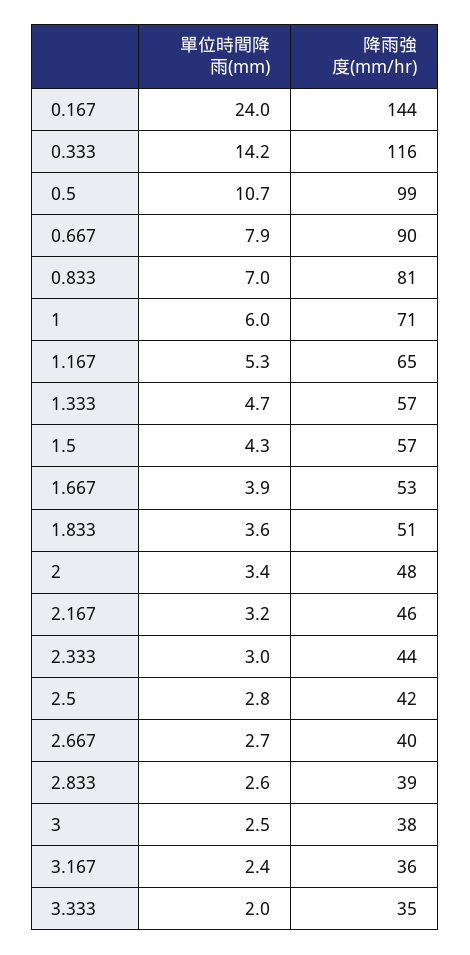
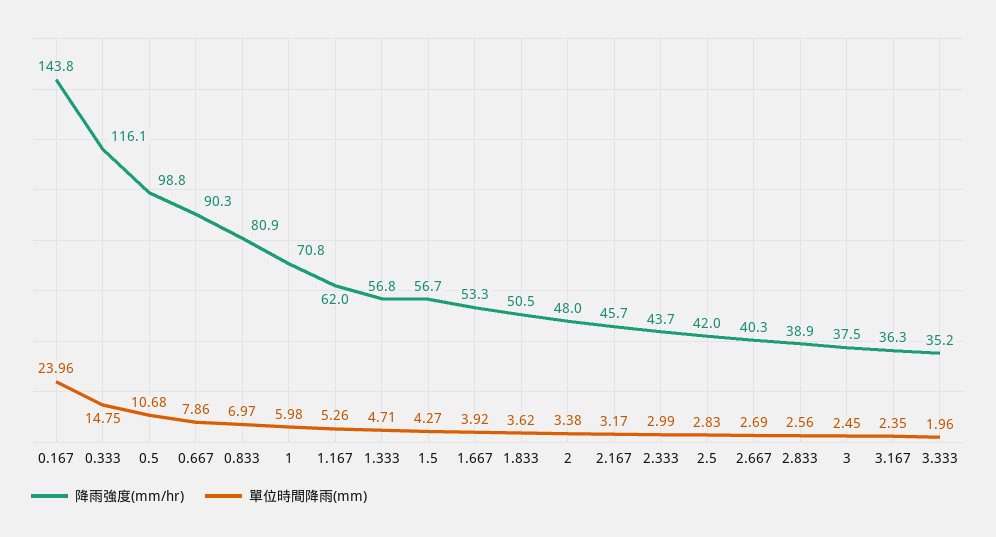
  {
    "單位時間降雨(mm)": {
      "0.167": 23.96,
-     "0.333": 14.2,
+     "0.333": 14.75,
      "0.5": 10.68,
      "0.667": 7.86,
      "0.833": 6.97,
      "1": 5.98,
      "1.167": 5.26,
      "1.333": 4.71,
      "1.5": 4.27,
      "1.667": 3.92,
      "1.833": 3.62,
      "2": 3.38,
      "2.167": 3.17,
      "2.333": 2.99,
      "2.5": 2.83,
      "2.667": 2.69,
      "2.833": 2.56,
      "3": 2.45,
      "3.167": 2.35,
      "3.333": 1.96
    },
    "降雨強度(mm/hr)": {
      "0.167": 143.8,
      "0.333": 116.1,
      "0.5": 98.8,
      "0.667": 90.3,
      "0.833": 80.9,
      "1": 70.8,
-     "1.167": 65,
+     "1.167": 62,
      "1.333": 56.8,
      "1.5": 56.7,
      "1.667": 53.3,
      "1.833": 50.5,
      "2": 48,
      "2.167": 45.7,
      "2.333": 43.7,
      "2.5": 42,
      "2.667": 40.3,
      "2.833": 38.9,
      "3": 37.5,
      "3.167": 36.3,
      "3.333": 35.2
    }
  }

